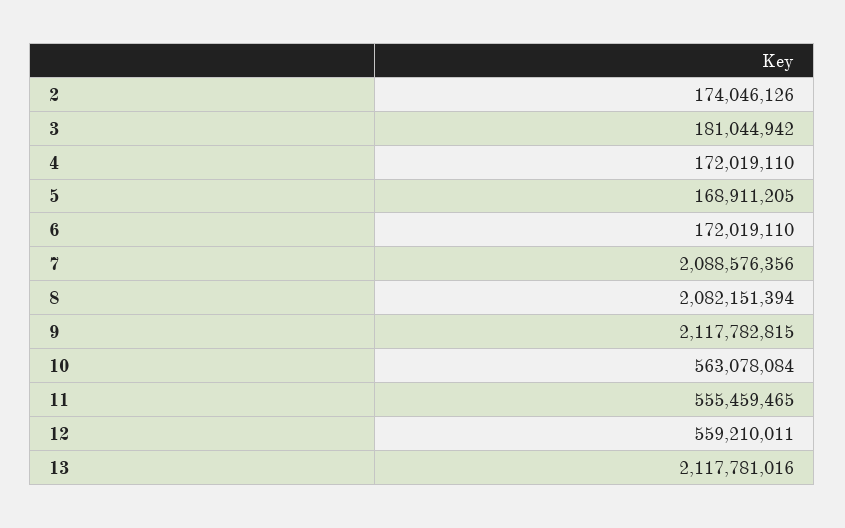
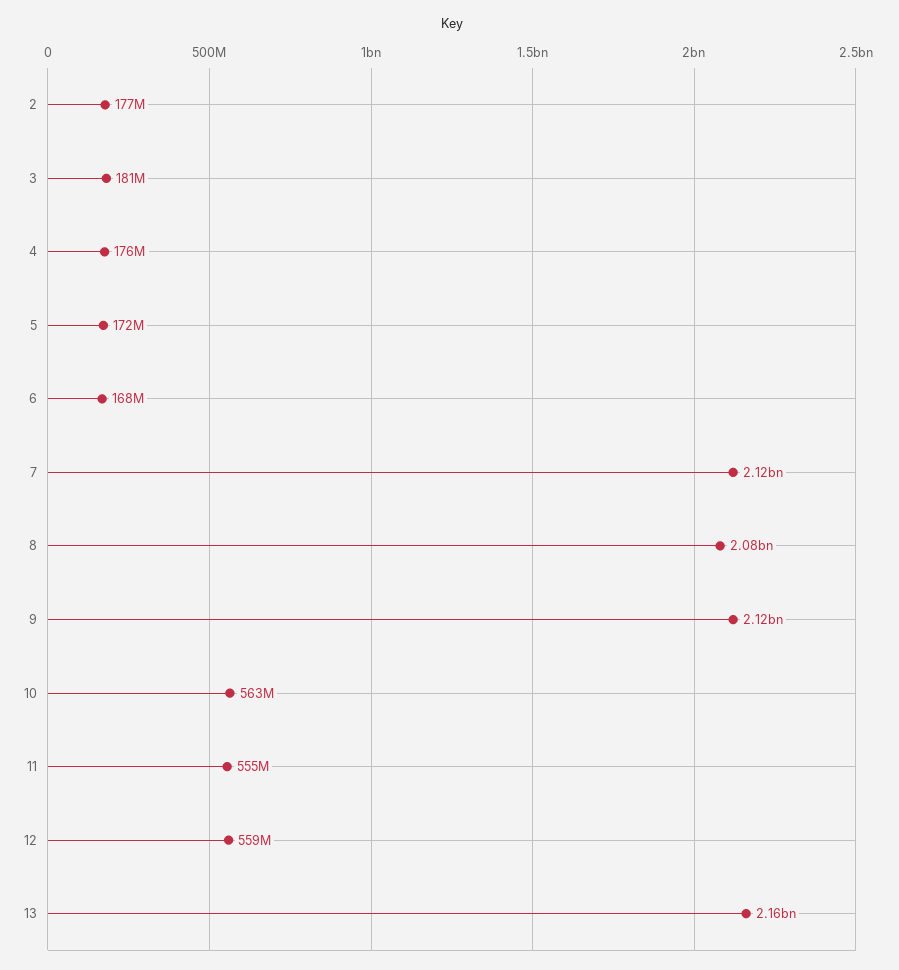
  {
-   "2": 174046126,
+   "2": 177000000,
    "3": 181044942,
-   "4": 172019110,
+   "4": 176000000,
-   "5": 168911205,
+   "5": 172000000,
-   "6": 172019110,
+   "6": 168000000,
-   "7": 2088576356,
+   "7": 2120000000,
    "8": 2082151394,
    "9": 2117782815,
    "10": 563078084,
    "11": 555459465,
    "12": 559210011,
-   "13": 2117781016
+   "13": 2160000000
  }

